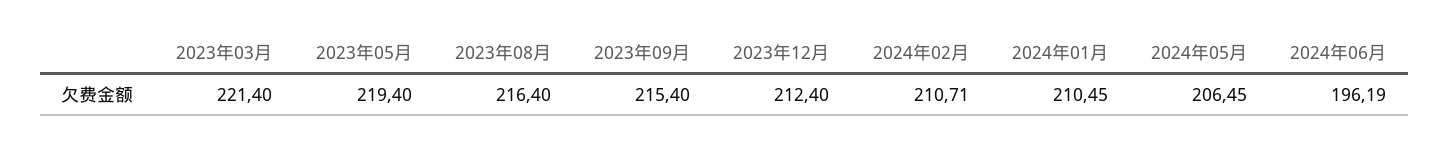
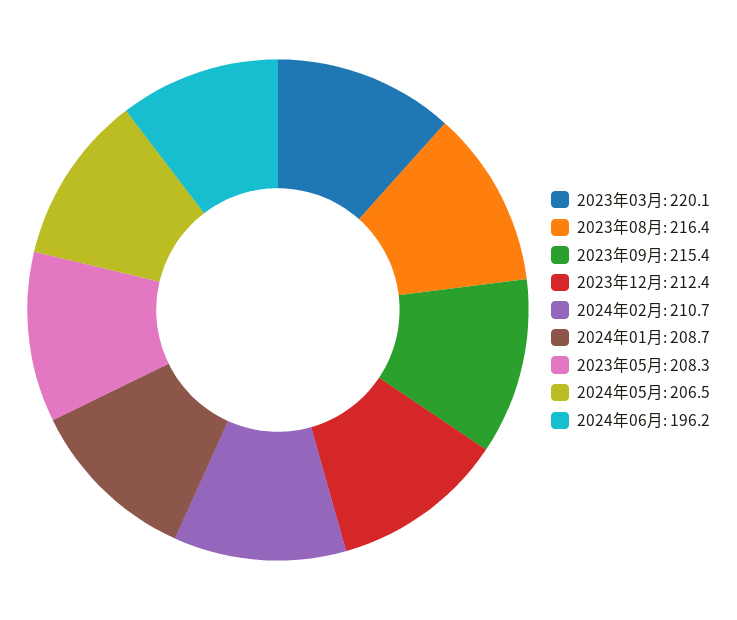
  {
-   "2023年03月": 221.4,
+   "2023年03月": 220.1,
-   "2023年05月": 219.4,
+   "2023年05月": 208.3,
    "2023年08月": 216.4,
    "2023年09月": 215.4,
    "2023年12月": 212.4,
    "2024年02月": 210.71,
-   "2024年01月": 210.45,
+   "2024年01月": 208.7,
    "2024年05月": 206.45,
    "2024年06月": 196.19
  }

